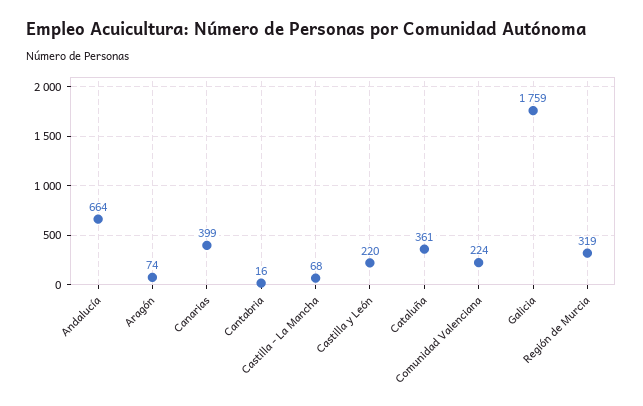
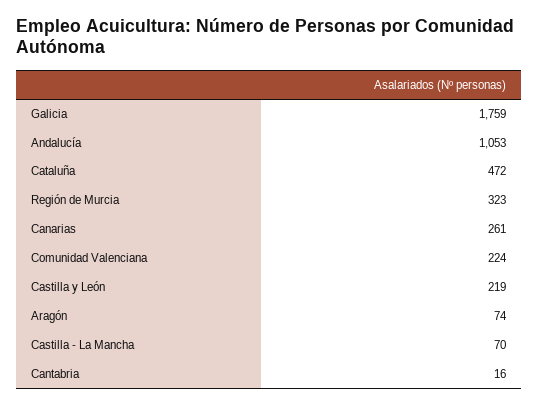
  {
-   "Andalucía": 664,
+   "Andalucía": 1053,
    "Aragón": 74,
-   "Canarias": 399,
+   "Canarias": 261,
    "Cantabria": 16,
-   "Castilla - La Mancha": 68,
+   "Castilla - La Mancha": 70,
-   "Castilla y León": 220,
+   "Castilla y León": 219,
-   "Cataluña": 361,
+   "Cataluña": 472,
    "Comunidad Valenciana": 224,
    "Galicia": 1759,
-   "Región de Murcia": 319
+   "Región de Murcia": 323
  }

